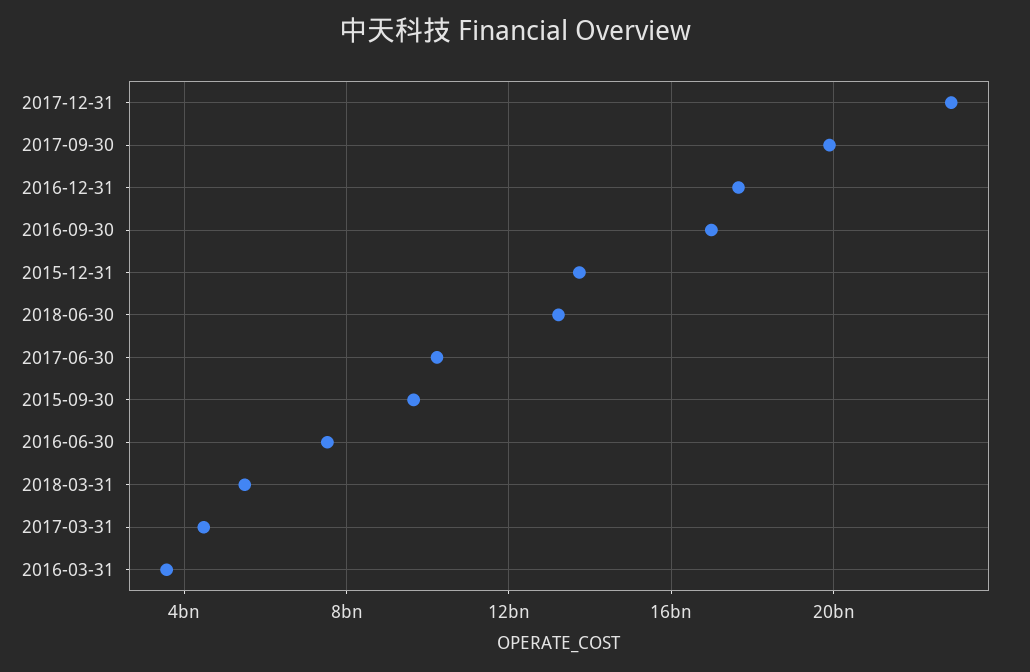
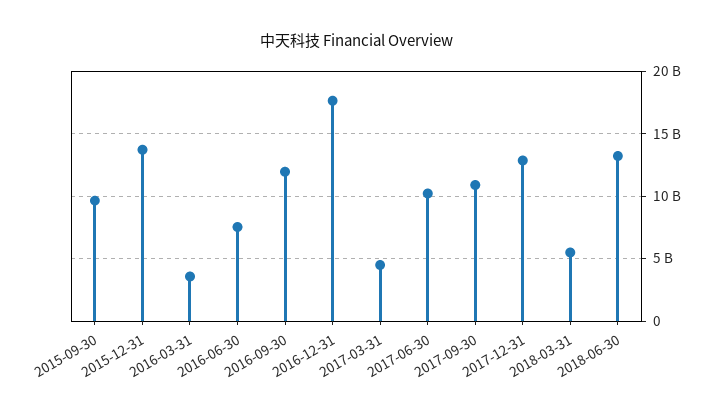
  {
-   "2017-12-31": 23000000000,
+   "2017-12-31": 13000000000,
-   "2017-09-30": 20000000000,
+   "2017-09-30": 11000000000,
    "2016-12-31": 17500000000,
-   "2016-09-30": 17000000000,
+   "2016-09-30": 12000000000,
    "2015-12-31": 13500000000,
    "2018-06-30": 13000000000,
    "2017-06-30": 10000000000,
    "2015-09-30": 9500000000,
    "2016-06-30": 7500000000,
    "2018-03-31": 5500000000,
    "2017-03-31": 4500000000,
    "2016-03-31": 3500000000
  }

